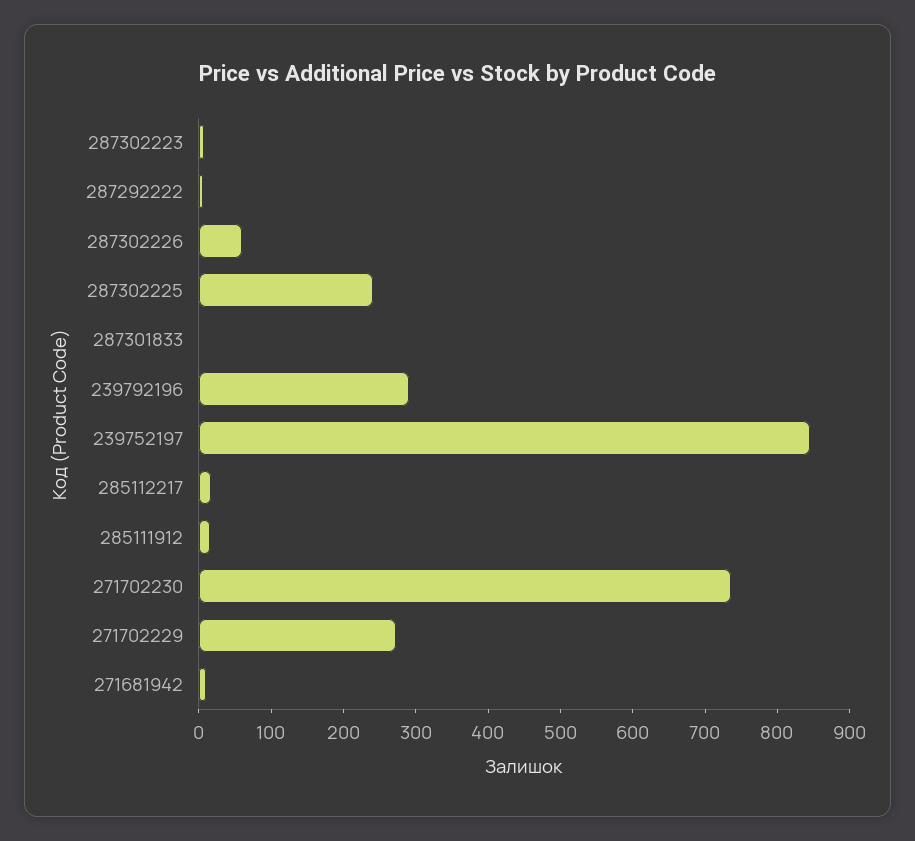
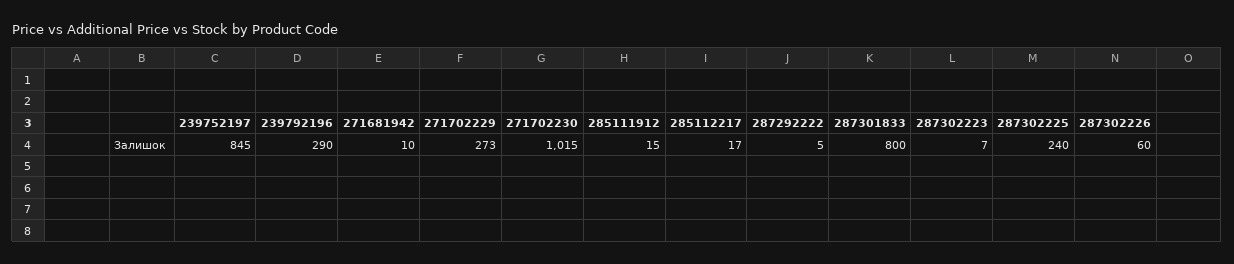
  {
    "287302223": 7,
    "287292222": 5,
    "287302226": 60,
    "287302225": 240,
-   "287301833": 0,
+   "287301833": 800,
    "239792196": 290,
    "239752197": 845,
    "285112217": 17,
    "285111912": 15,
-   "271702230": 740,
+   "271702230": 1015,
    "271702229": 273,
    "271681942": 10
  }

